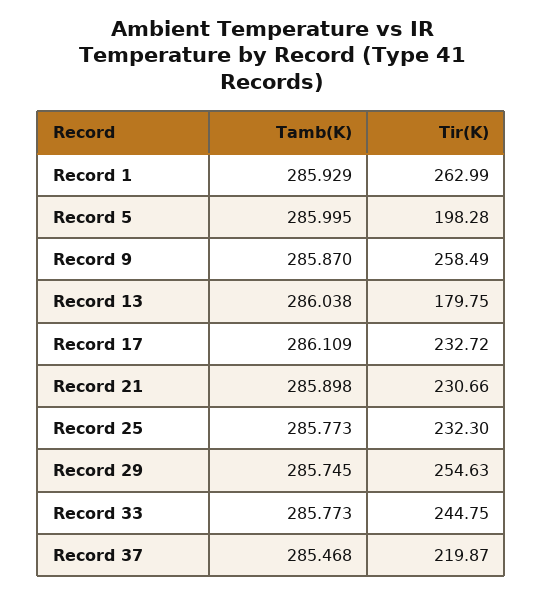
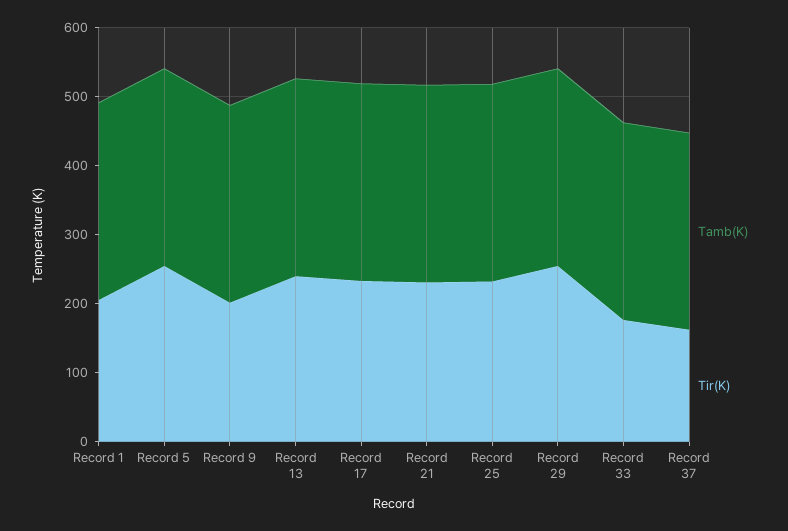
  {
    "Tamb(K)": {
      "Record 1": 285.929,
      "Record 5": 285.995,
      "Record 9": 285.87,
      "Record 13": 286.038,
      "Record 17": 286.109,
      "Record 21": 285.898,
      "Record 25": 285.773,
      "Record 29": 285.745,
      "Record 33": 285.773,
      "Record 37": 285.468
    },
    "Tir(K)": {
-     "Record 1": 262.99,
+     "Record 1": 200,
-     "Record 5": 198.28,
+     "Record 5": 260,
-     "Record 9": 258.49,
+     "Record 9": 200,
-     "Record 13": 179.75,
+     "Record 13": 240,
      "Record 17": 232.72,
      "Record 21": 230.66,
      "Record 25": 232.3,
      "Record 29": 254.63,
-     "Record 33": 244.75,
+     "Record 33": 180,
-     "Record 37": 219.87
+     "Record 37": 160
    }
  }

